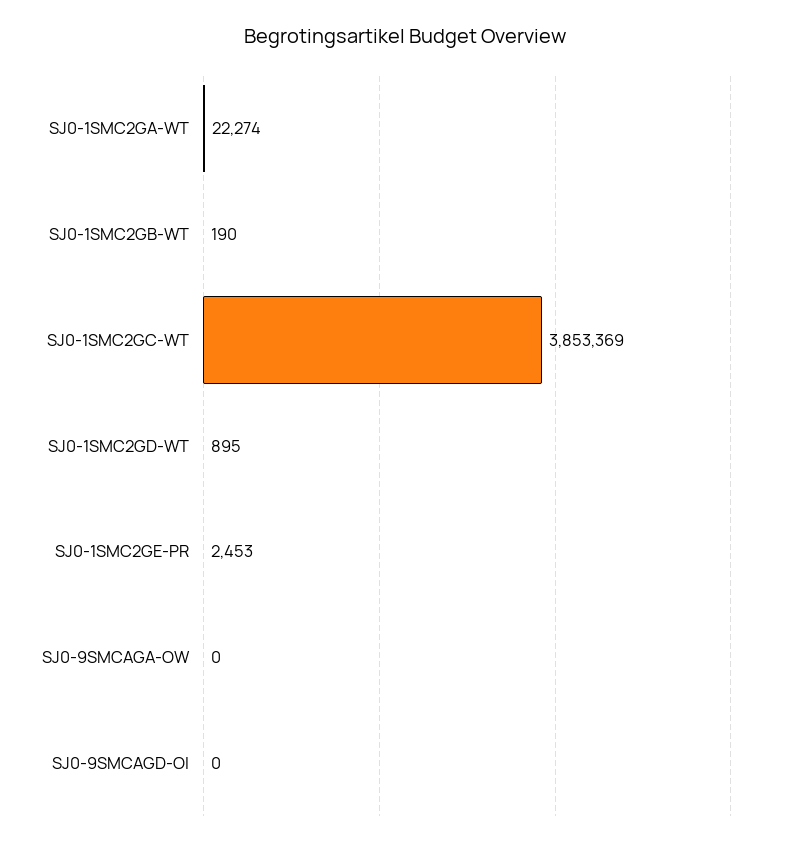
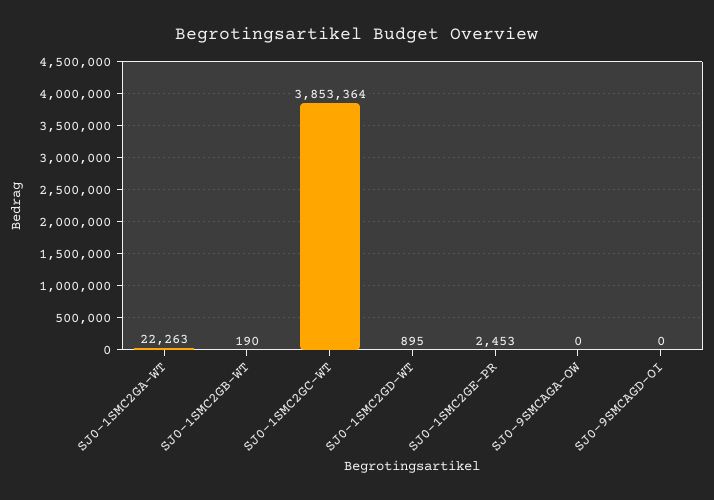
  {
-   "SJ0-1SMC2GA-WT": 22274,
+   "SJ0-1SMC2GA-WT": 22263,
    "SJ0-1SMC2GB-WT": 190,
-   "SJ0-1SMC2GC-WT": 3853369,
+   "SJ0-1SMC2GC-WT": 3853364,
    "SJ0-1SMC2GD-WT": 895,
    "SJ0-1SMC2GE-PR": 2453,
    "SJ0-9SMCAGA-OW": 0,
    "SJ0-9SMCAGD-OI": 0
  }

